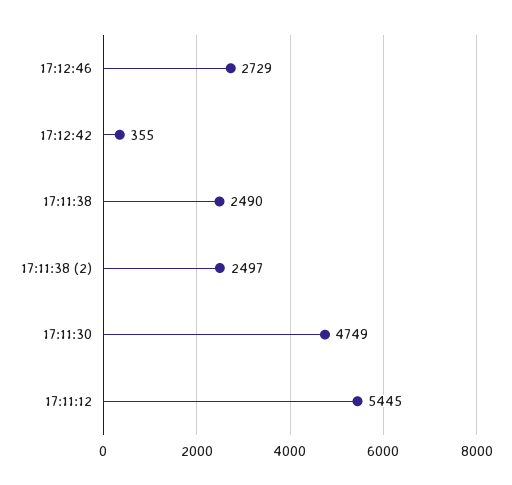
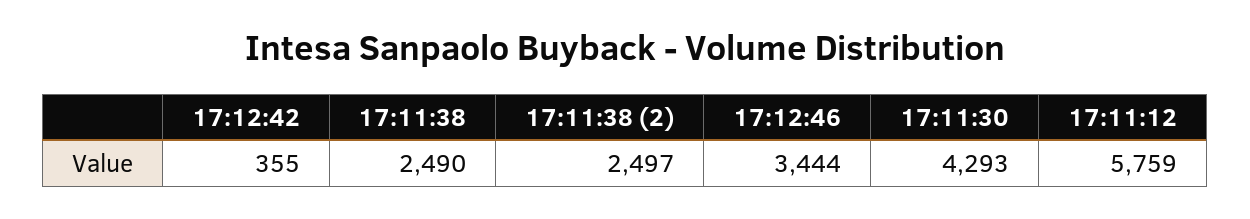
  {
-   "17:12:46": 2729,
+   "17:12:46": 3444,
    "17:12:42": 355,
    "17:11:38": 2490,
    "17:11:38 (2)": 2497,
-   "17:11:30": 4749,
+   "17:11:30": 4293,
-   "17:11:12": 5445
+   "17:11:12": 5759
  }

